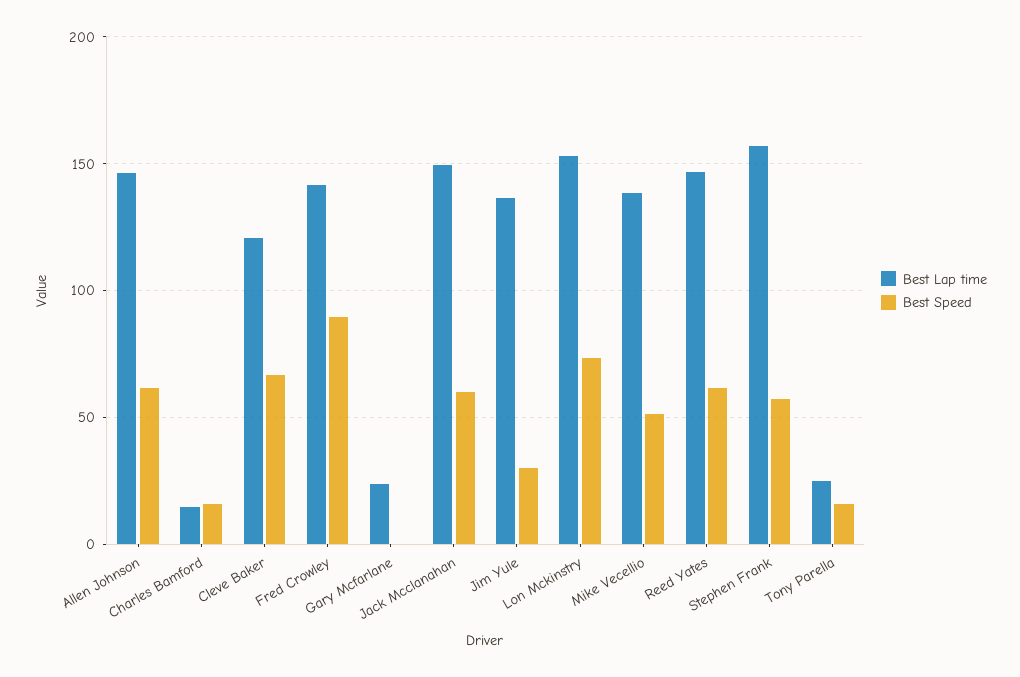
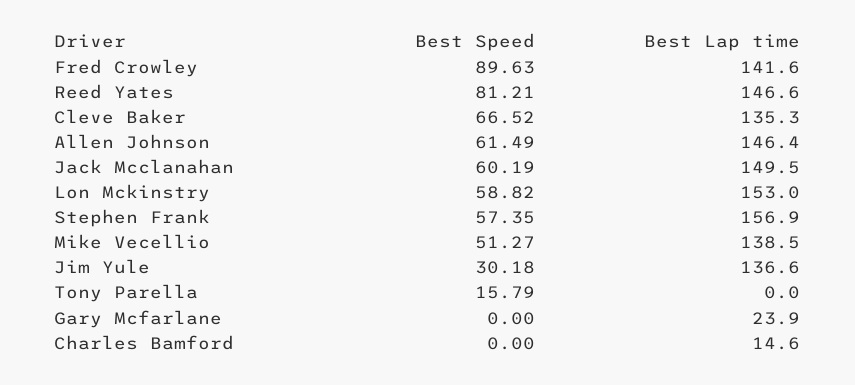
  {
    "Best Lap time": {
      "Allen Johnson": 146.4,
      "Charles Bamford": 14.6,
-     "Cleve Baker": 120,
+     "Cleve Baker": 135.3,
      "Fred Crowley": 141.6,
      "Gary Mcfarlane": 23.9,
      "Jack Mcclanahan": 149.5,
      "Jim Yule": 136.6,
      "Lon Mckinstry": 153,
      "Mike Vecellio": 138.5,
      "Reed Yates": 146.6,
      "Stephen Frank": 156.9,
-     "Tony Parella": 25
+     "Tony Parella": 0
    },
    "Best Speed": {
      "Allen Johnson": 61.49,
-     "Charles Bamford": 15,
+     "Charles Bamford": 0,
      "Cleve Baker": 66.52,
      "Fred Crowley": 89.63,
      "Gary Mcfarlane": 0,
      "Jack Mcclanahan": 60.19,
      "Jim Yule": 30.18,
-     "Lon Mckinstry": 75,
+     "Lon Mckinstry": 58.82,
      "Mike Vecellio": 51.27,
-     "Reed Yates": 60,
+     "Reed Yates": 81.21,
      "Stephen Frank": 57.35,
      "Tony Parella": 15.79
    }
  }

